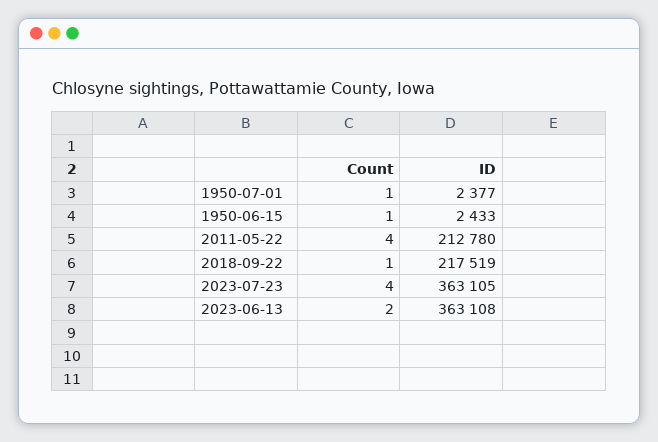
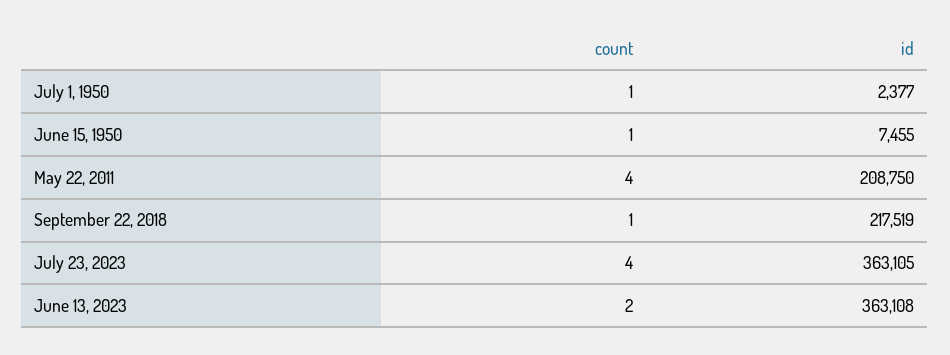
  {
    "Count": {
      "1950-07-01": 1,
      "1950-06-15": 1,
      "2011-05-22": 4,
      "2018-09-22": 1,
      "2023-07-23": 4,
      "2023-06-13": 2
    },
    "ID": {
      "1950-07-01": 2377,
-     "1950-06-15": 2433,
+     "1950-06-15": 7455,
-     "2011-05-22": 212780,
+     "2011-05-22": 208750,
      "2018-09-22": 217519,
      "2023-07-23": 363105,
      "2023-06-13": 363108
    }
  }

